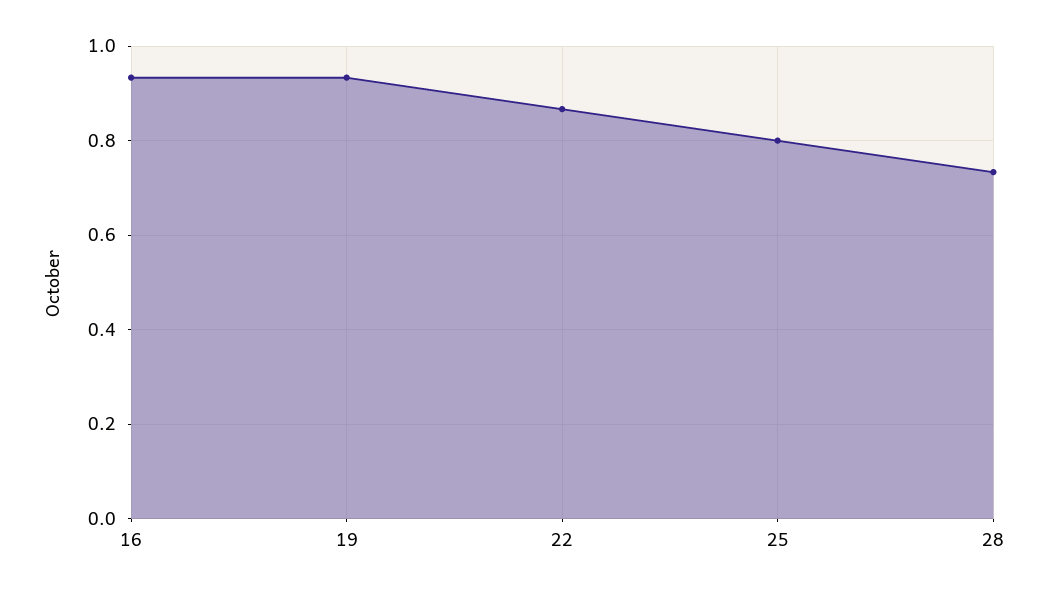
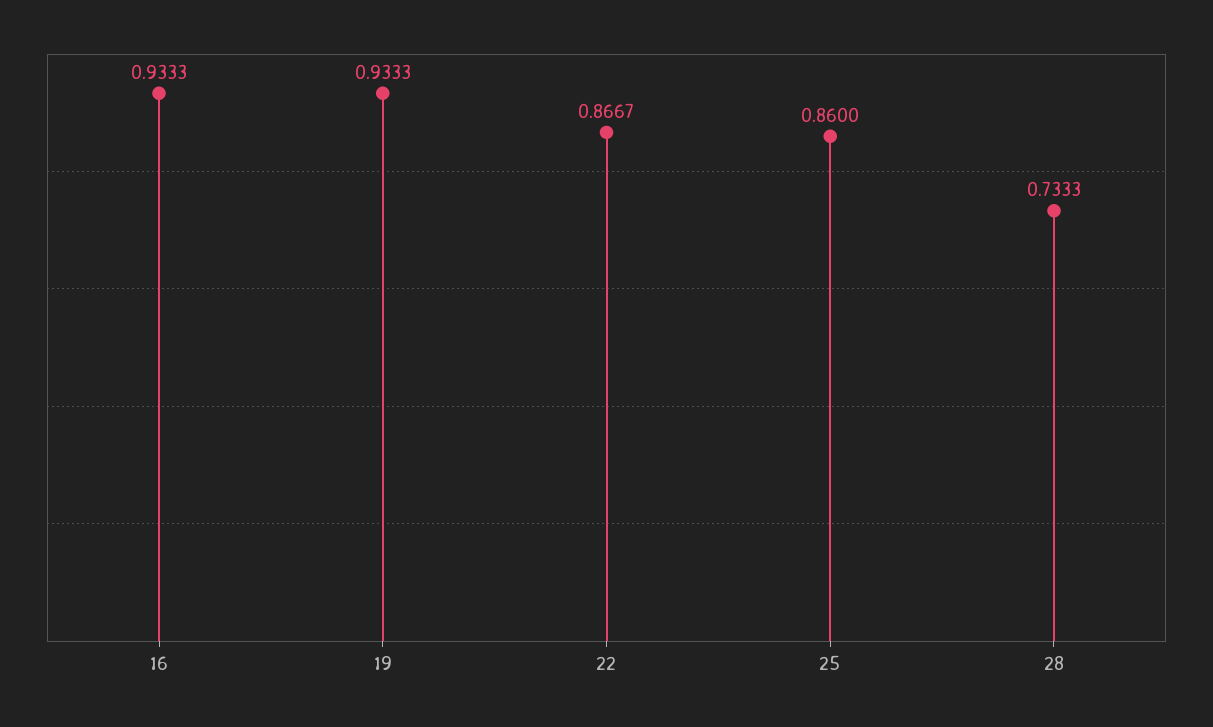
  {
    "16": 0.9333,
    "19": 0.9333,
    "22": 0.8667,
-   "25": 0.8,
+   "25": 0.86,
    "28": 0.7333
  }

